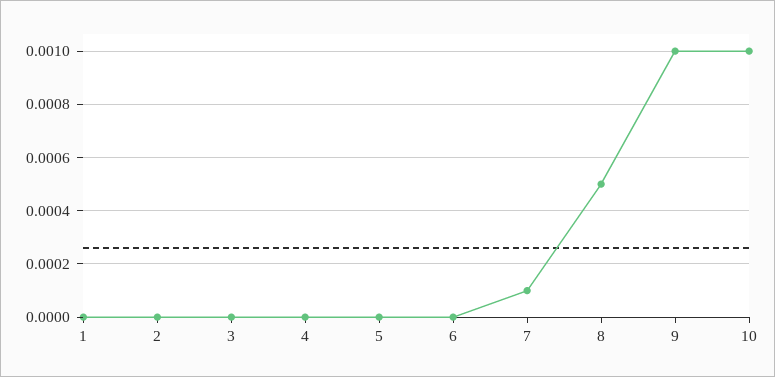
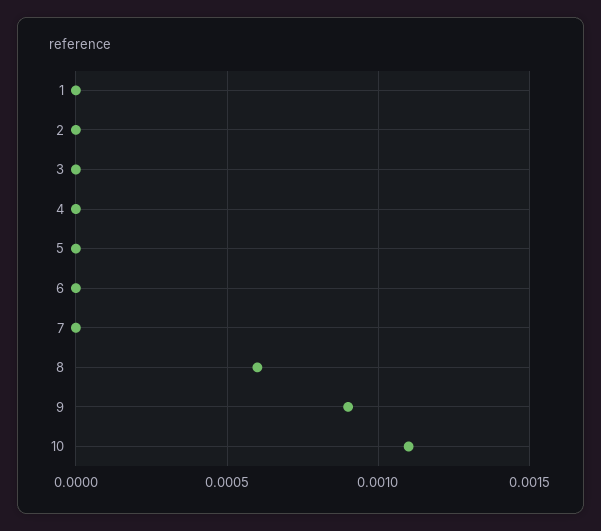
  {
    "1": 0,
    "2": 0,
    "3": 0,
    "4": 0,
    "5": 0,
    "6": 0,
-   "7": 0.0001,
+   "7": 0,
-   "8": 0.0005,
+   "8": 0.0006,
-   "9": 0.001,
+   "9": 0.0009,
-   "10": 0.001
+   "10": 0.0011
  }

